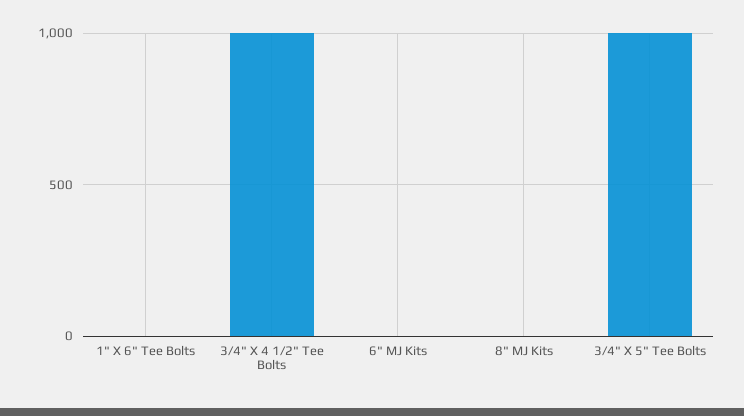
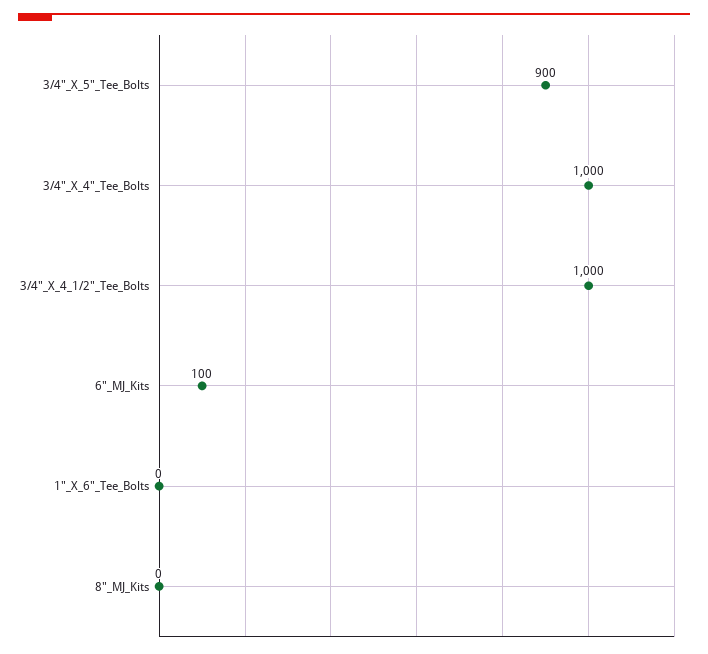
  {
    "1\" X 6\" Tee Bolts": 0,
    "3/4\" X 4 1/2\" Tee Bolts": 1000,
-   "6\" MJ Kits": 0,
+   "6\" MJ Kits": 100,
    "8\" MJ Kits": 0,
-   "3/4\" X 5\" Tee Bolts": 1000
+   "3/4\" X 5\" Tee Bolts": 900,
+   "3/4\"_X_4\"_Tee_Bolts": 1000
  }

